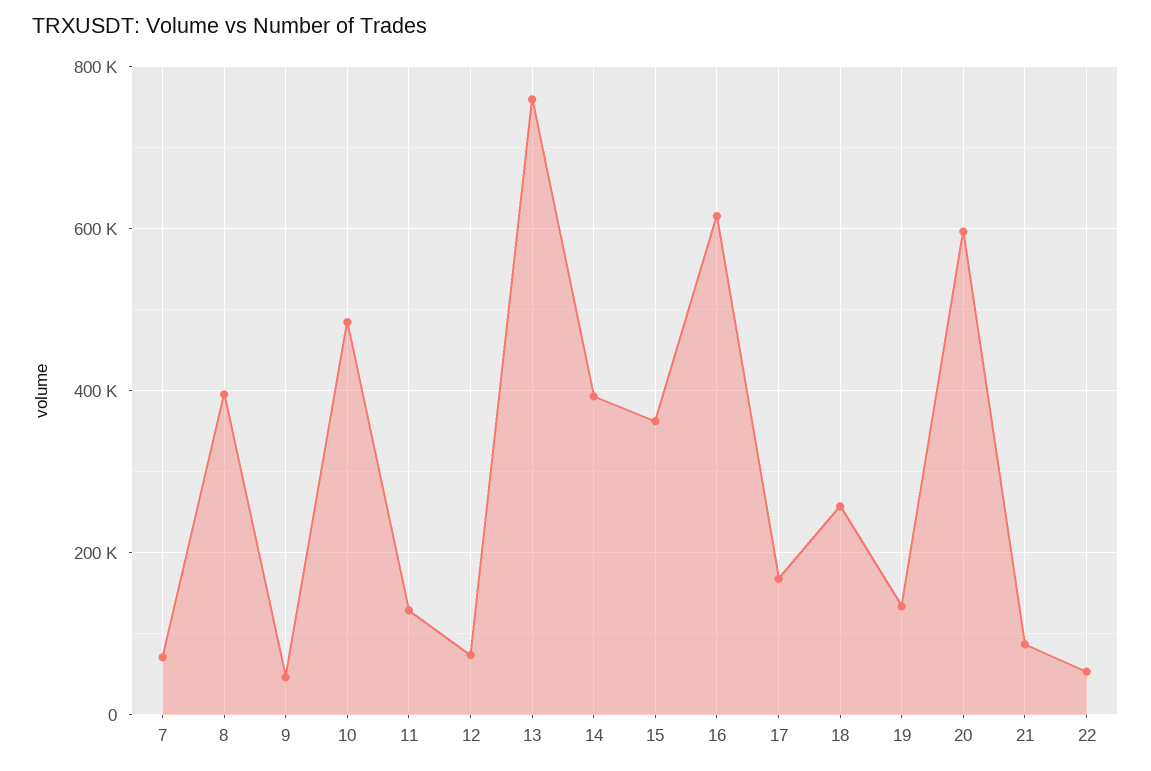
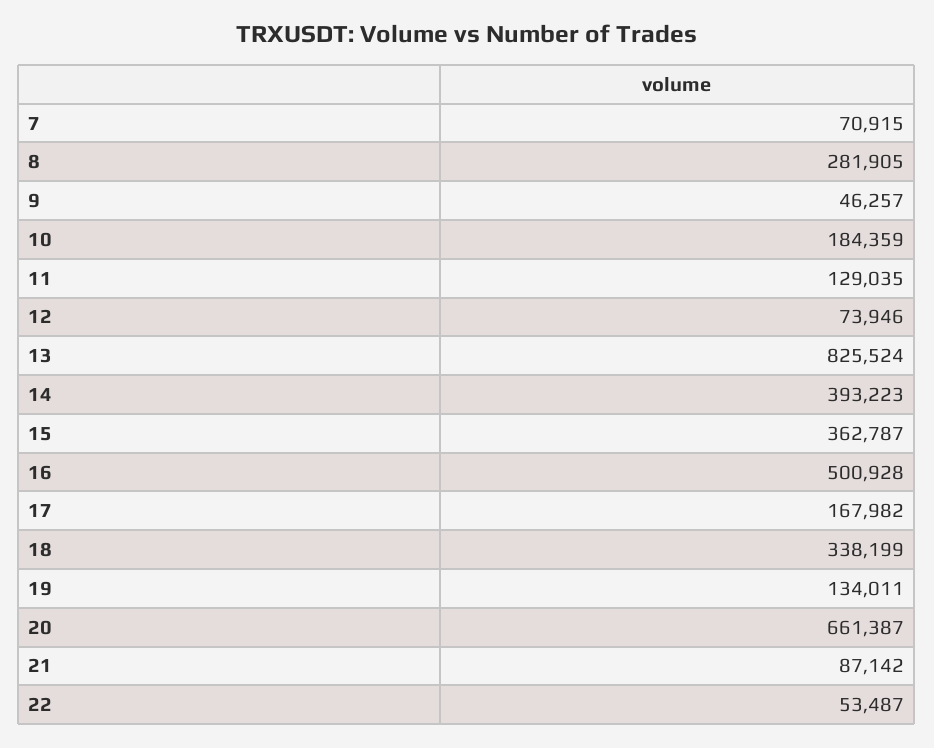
  {
    "7": 70915,
-   "8": 400000,
+   "8": 281905,
    "9": 46257,
-   "10": 480000,
+   "10": 184359,
    "11": 129035,
    "12": 73946,
-   "13": 760000,
+   "13": 825524,
    "14": 393223,
    "15": 362787,
-   "16": 620000,
+   "16": 500928,
    "17": 167982,
-   "18": 260000,
+   "18": 338199,
    "19": 134011,
-   "20": 600000,
+   "20": 661387,
    "21": 87142,
    "22": 53487
  }

